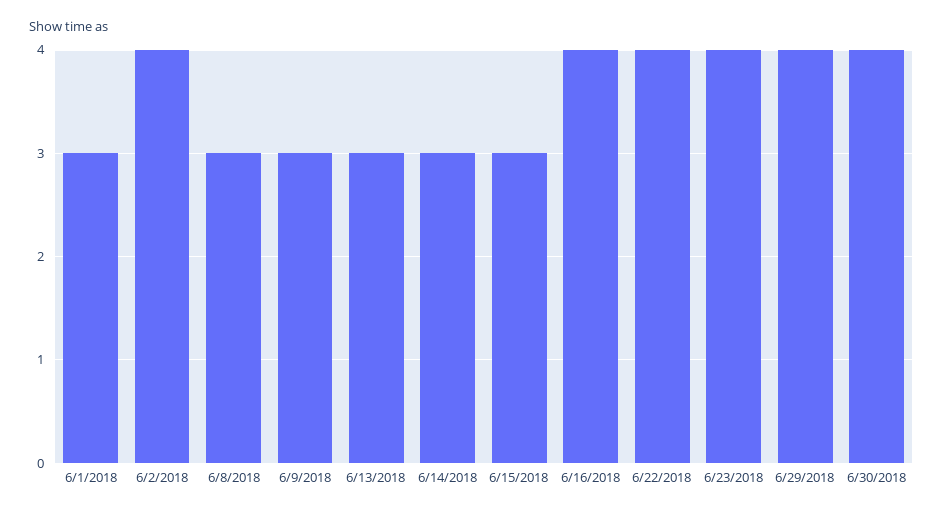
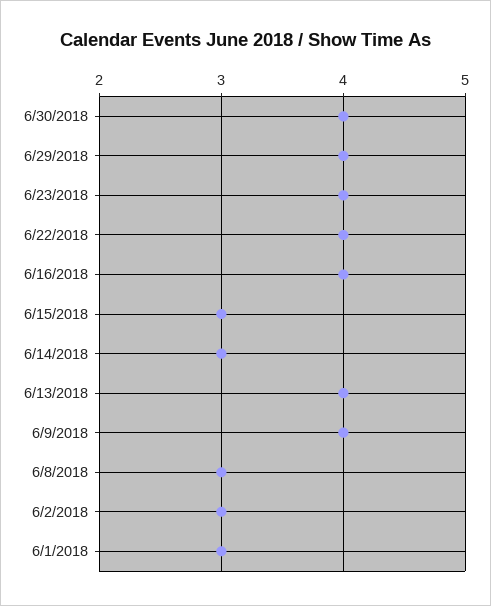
  {
    "6/1/2018": 3,
-   "6/2/2018": 4,
+   "6/2/2018": 3,
    "6/8/2018": 3,
-   "6/9/2018": 3,
+   "6/9/2018": 4,
-   "6/13/2018": 3,
+   "6/13/2018": 4,
    "6/14/2018": 3,
    "6/15/2018": 3,
    "6/16/2018": 4,
    "6/22/2018": 4,
    "6/23/2018": 4,
    "6/29/2018": 4,
    "6/30/2018": 4
  }

